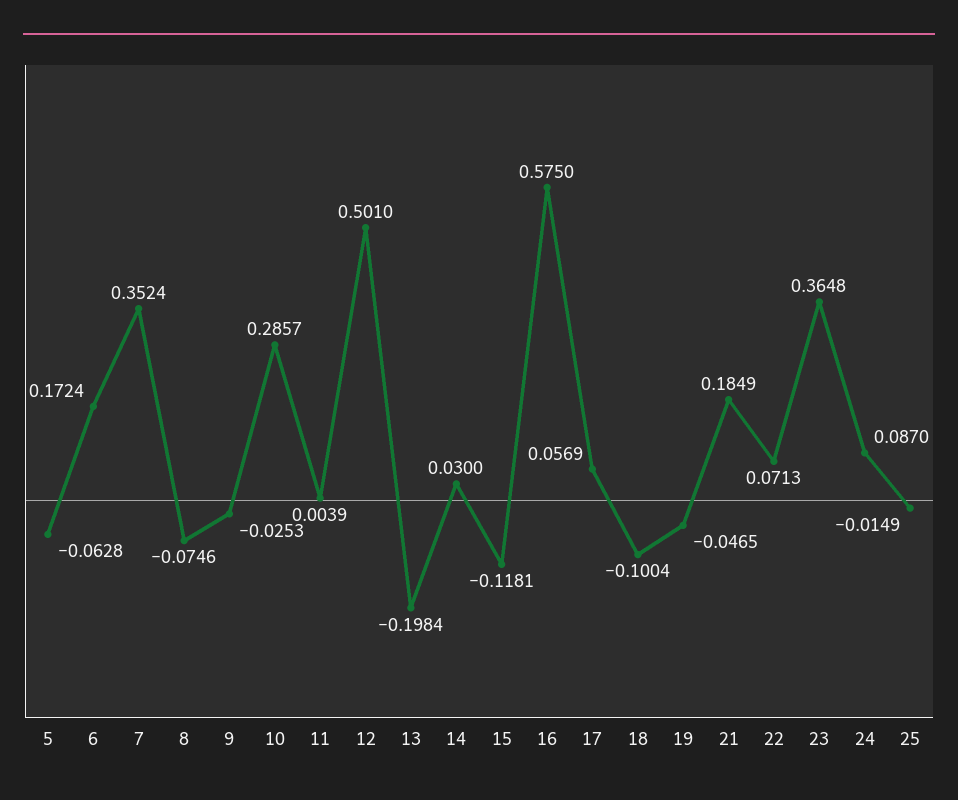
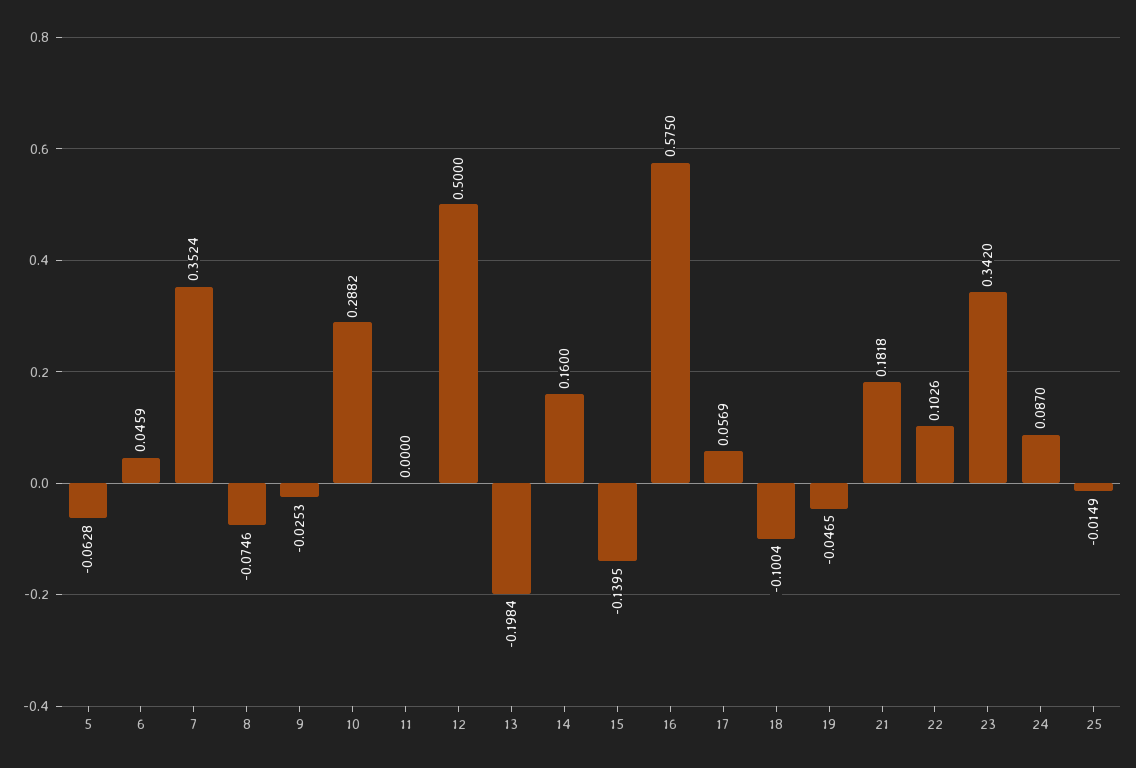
  {
    "5": -0.0628,
-   "6": 0.1724,
+   "6": 0.0459,
    "7": 0.3524,
    "8": -0.0746,
    "9": -0.0253,
-   "10": 0.2857,
+   "10": 0.2882,
-   "11": 0.0039,
+   "11": 0,
-   "12": 0.501,
+   "12": 0.5,
    "13": -0.1984,
-   "14": 0.03,
+   "14": 0.16,
-   "15": -0.1181,
+   "15": -0.1395,
    "16": 0.575,
    "17": 0.0569,
    "18": -0.1004,
    "19": -0.0465,
-   "21": 0.1849,
+   "21": 0.1818,
-   "22": 0.0713,
+   "22": 0.1026,
-   "23": 0.3648,
+   "23": 0.342,
    "24": 0.087,
    "25": -0.0149
  }

